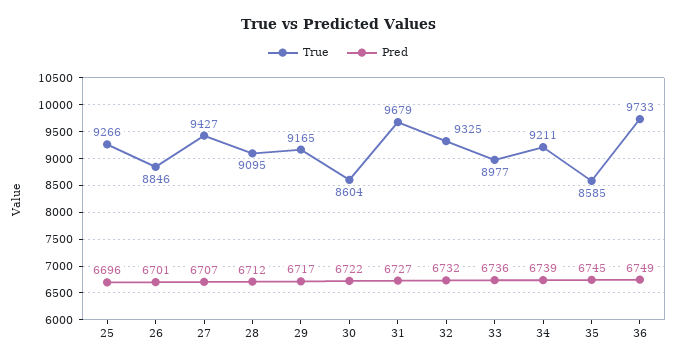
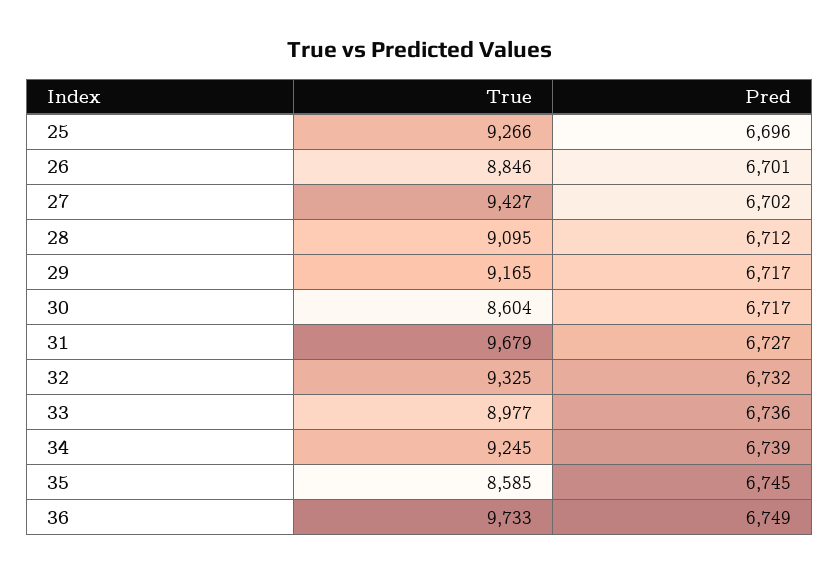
  {
    "True": {
      "25": 9266,
      "26": 8846,
      "27": 9427,
      "28": 9095,
      "29": 9165,
      "30": 8604,
      "31": 9679,
      "32": 9325,
      "33": 8977,
-     "34": 9211,
+     "34": 9245,
      "35": 8585,
      "36": 9733
    },
    "Pred": {
      "25": 6696,
      "26": 6701,
-     "27": 6707,
+     "27": 6702,
      "28": 6712,
      "29": 6717,
-     "30": 6722,
+     "30": 6717,
      "31": 6727,
      "32": 6732,
      "33": 6736,
      "34": 6739,
      "35": 6745,
      "36": 6749
    }
  }

